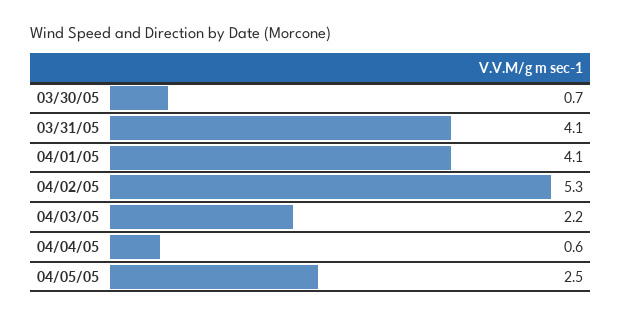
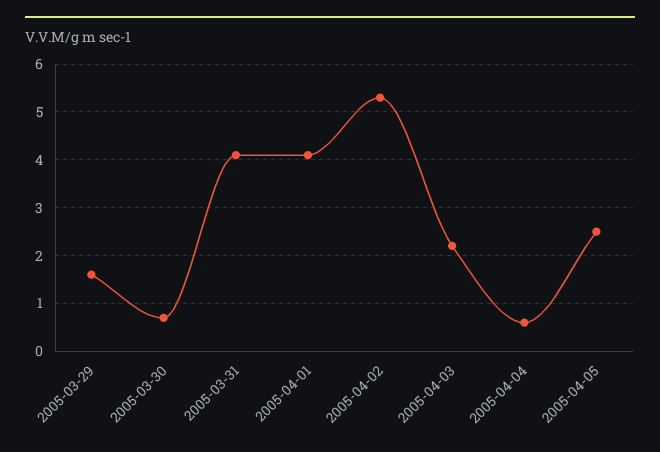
  {
    "03/30/05": 0.7,
    "03/31/05": 4.1,
    "04/01/05": 4.1,
    "04/02/05": 5.3,
    "04/03/05": 2.2,
    "04/04/05": 0.6,
-   "04/05/05": 2.5
+   "04/05/05": 2.5,
+   "2005-03-29": 1.5
  }

